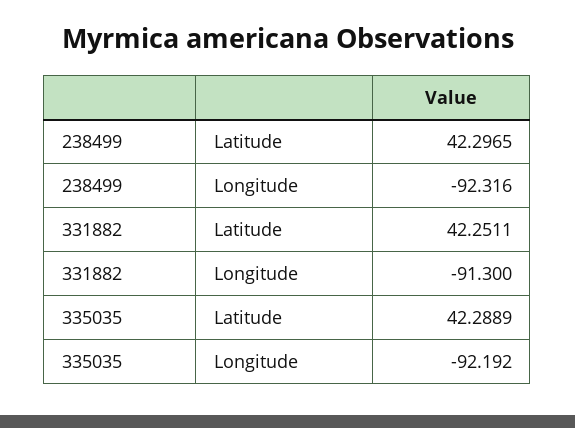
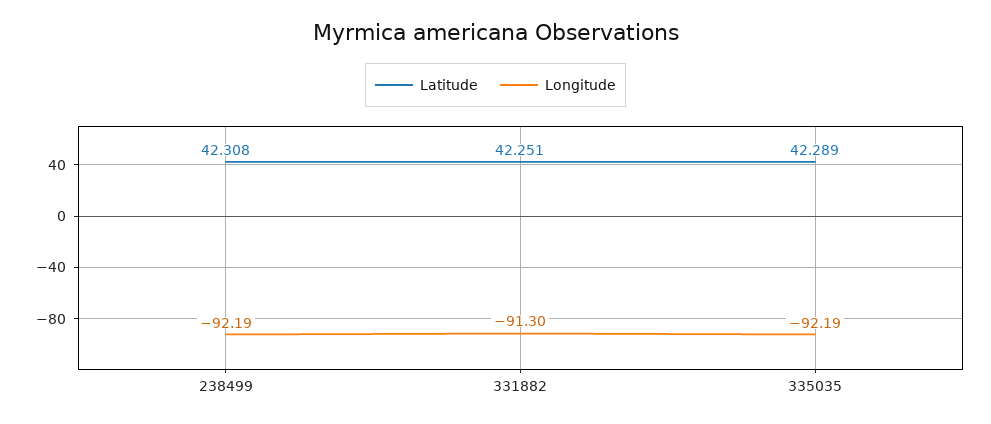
  {
    "Latitude": {
-     "238499": 42.2965,
+     "238499": 42.308,
      "331882": 42.2511,
      "335035": 42.2889
    },
    "Longitude": {
-     "238499": -92.316,
+     "238499": -92.19,
      "331882": -91.3,
      "335035": -92.192
    }
  }

